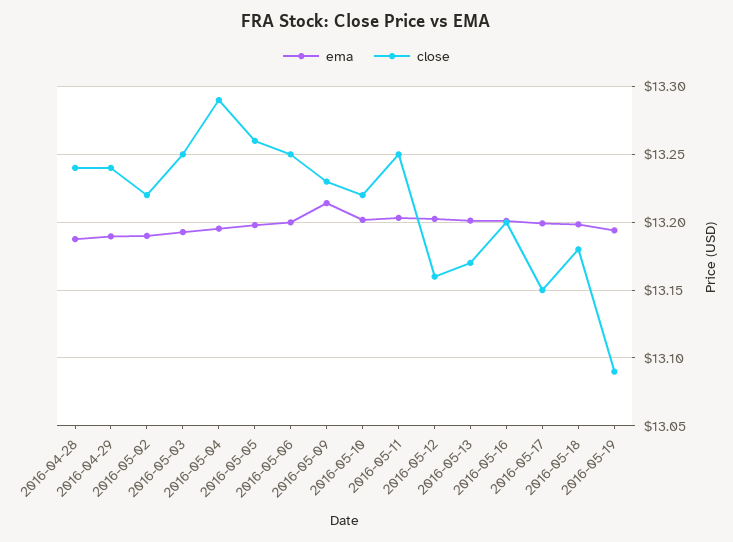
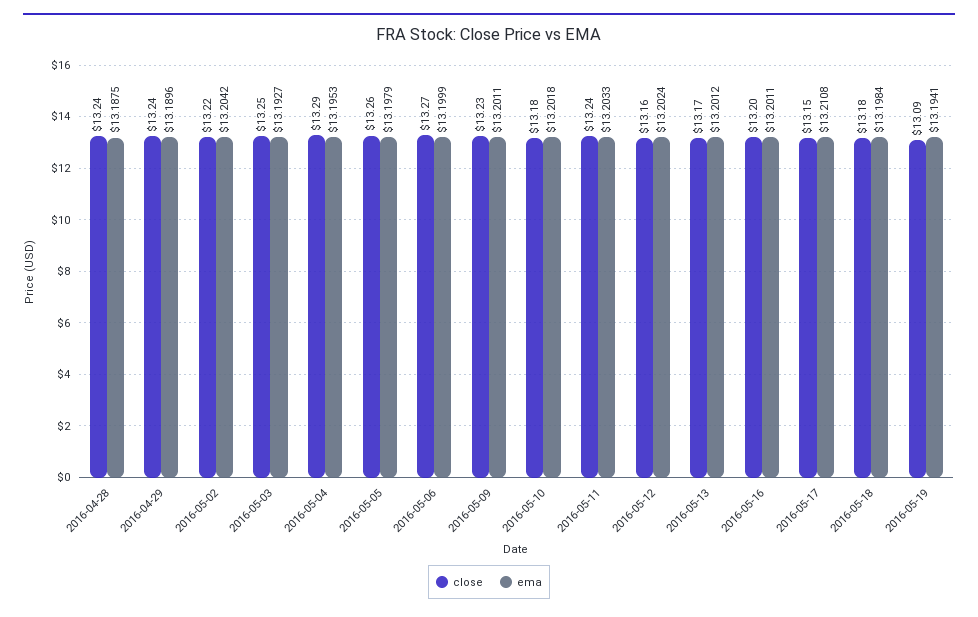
  {
    "ema": {
      "2016-04-28": 13.1875,
      "2016-04-29": 13.1896,
-     "2016-05-02": 13.19,
+     "2016-05-02": 13.2042,
      "2016-05-03": 13.1927,
      "2016-05-04": 13.1953,
      "2016-05-05": 13.1979,
      "2016-05-06": 13.1999,
-     "2016-05-09": 13.215,
+     "2016-05-09": 13.2011,
      "2016-05-10": 13.2018,
      "2016-05-11": 13.2033,
      "2016-05-12": 13.2024,
      "2016-05-13": 13.2012,
      "2016-05-16": 13.2011,
-     "2016-05-17": 13.2,
+     "2016-05-17": 13.2108,
      "2016-05-18": 13.1984,
      "2016-05-19": 13.1941
    },
    "close": {
      "2016-04-28": 13.24,
      "2016-04-29": 13.24,
      "2016-05-02": 13.22,
      "2016-05-03": 13.25,
      "2016-05-04": 13.29,
      "2016-05-05": 13.26,
-     "2016-05-06": 13.25,
+     "2016-05-06": 13.27,
      "2016-05-09": 13.23,
-     "2016-05-10": 13.22,
+     "2016-05-10": 13.18,
-     "2016-05-11": 13.25,
+     "2016-05-11": 13.24,
      "2016-05-12": 13.16,
      "2016-05-13": 13.17,
      "2016-05-16": 13.2,
      "2016-05-17": 13.15,
      "2016-05-18": 13.18,
      "2016-05-19": 13.09
    }
  }

